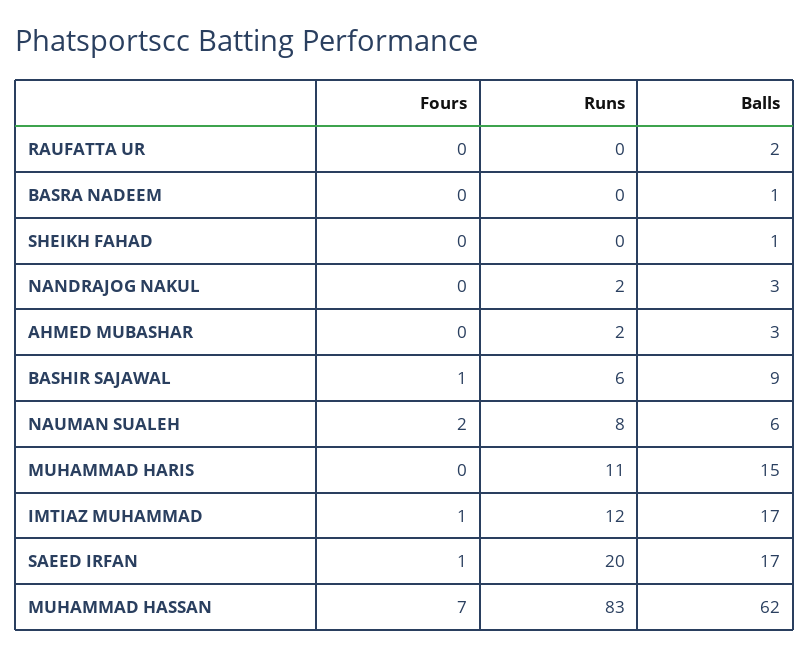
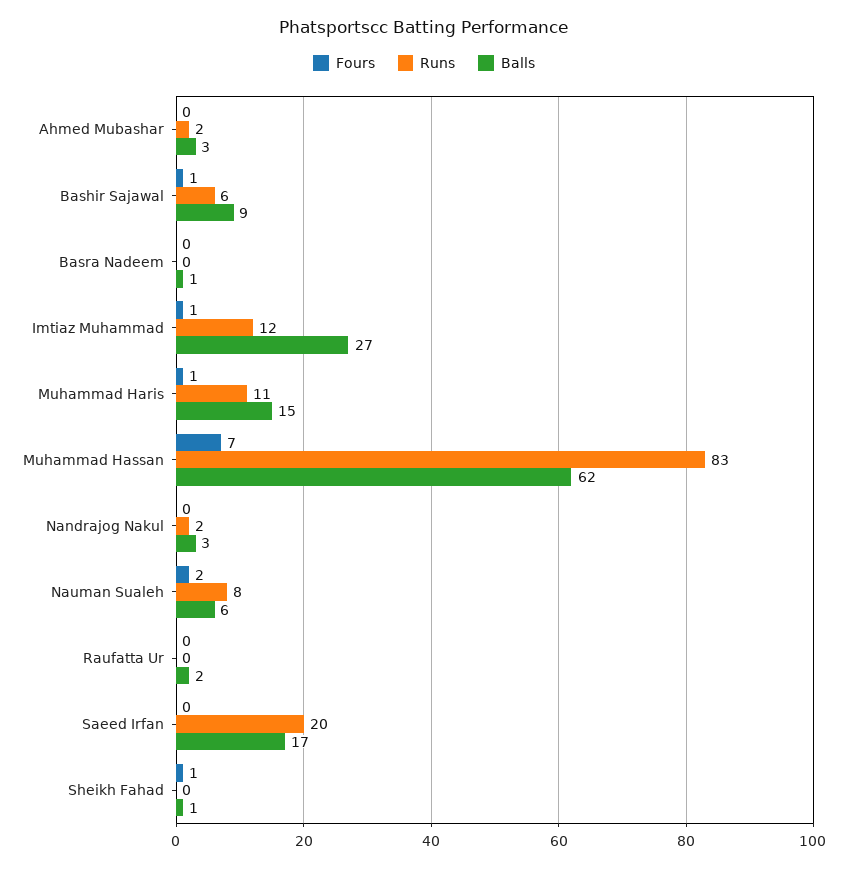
  {
    "Fours": {
      "RAUFATTA UR": 0,
      "BASRA NADEEM": 0,
-     "SHEIKH FAHAD": 0,
+     "SHEIKH FAHAD": 1,
      "NANDRAJOG NAKUL": 0,
      "AHMED MUBASHAR": 0,
      "BASHIR SAJAWAL": 1,
      "NAUMAN SUALEH": 2,
-     "MUHAMMAD HARIS": 0,
+     "MUHAMMAD HARIS": 1,
      "IMTIAZ MUHAMMAD": 1,
-     "SAEED IRFAN": 1,
+     "SAEED IRFAN": 0,
      "MUHAMMAD HASSAN": 7
    },
    "Runs": {
      "RAUFATTA UR": 0,
      "BASRA NADEEM": 0,
      "SHEIKH FAHAD": 0,
      "NANDRAJOG NAKUL": 2,
      "AHMED MUBASHAR": 2,
      "BASHIR SAJAWAL": 6,
      "NAUMAN SUALEH": 8,
      "MUHAMMAD HARIS": 11,
      "IMTIAZ MUHAMMAD": 12,
      "SAEED IRFAN": 20,
      "MUHAMMAD HASSAN": 83
    },
    "Balls": {
      "RAUFATTA UR": 2,
      "BASRA NADEEM": 1,
      "SHEIKH FAHAD": 1,
      "NANDRAJOG NAKUL": 3,
      "AHMED MUBASHAR": 3,
      "BASHIR SAJAWAL": 9,
      "NAUMAN SUALEH": 6,
      "MUHAMMAD HARIS": 15,
-     "IMTIAZ MUHAMMAD": 17,
+     "IMTIAZ MUHAMMAD": 27,
      "SAEED IRFAN": 17,
      "MUHAMMAD HASSAN": 62
    }
  }

